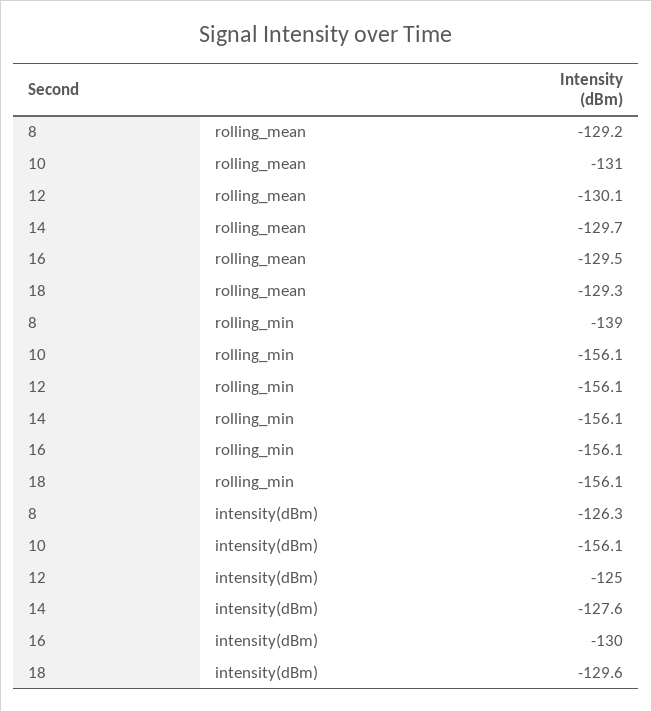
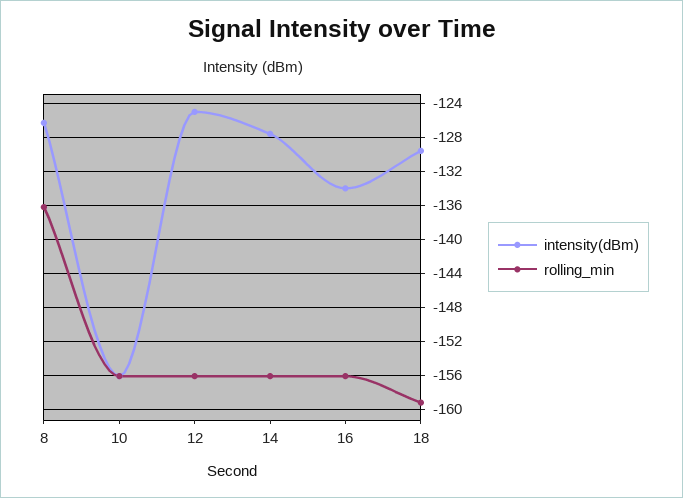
  {
-   "rolling_mean": {
-     "8": -129.2,
-     "10": -131,
-     "12": -130.1,
-     "14": -129.7,
-     "16": -129.5,
-     "18": -129.3
-   },
    "rolling_min": {
-     "8": -139,
+     "8": -136,
      "10": -156.1,
      "12": -156.1,
      "14": -156.1,
      "16": -156.1,
-     "18": -156.1
+     "18": -159
    },
    "intensity(dBm)": {
      "8": -126.3,
      "10": -156.1,
      "12": -125,
      "14": -127.6,
-     "16": -130,
+     "16": -134,
      "18": -129.6
    }
  }

